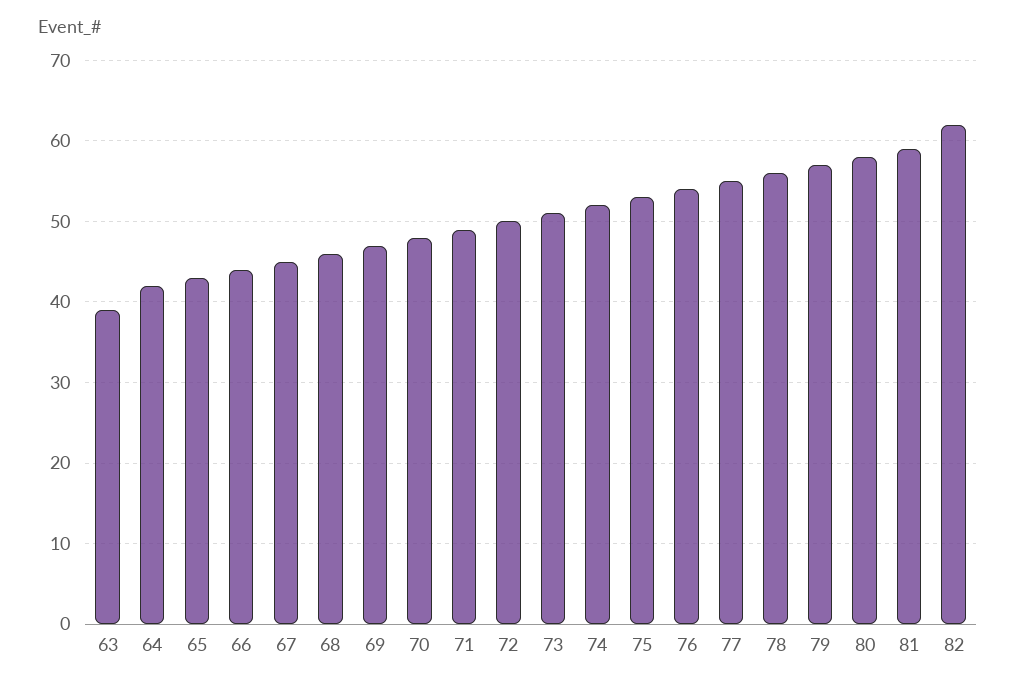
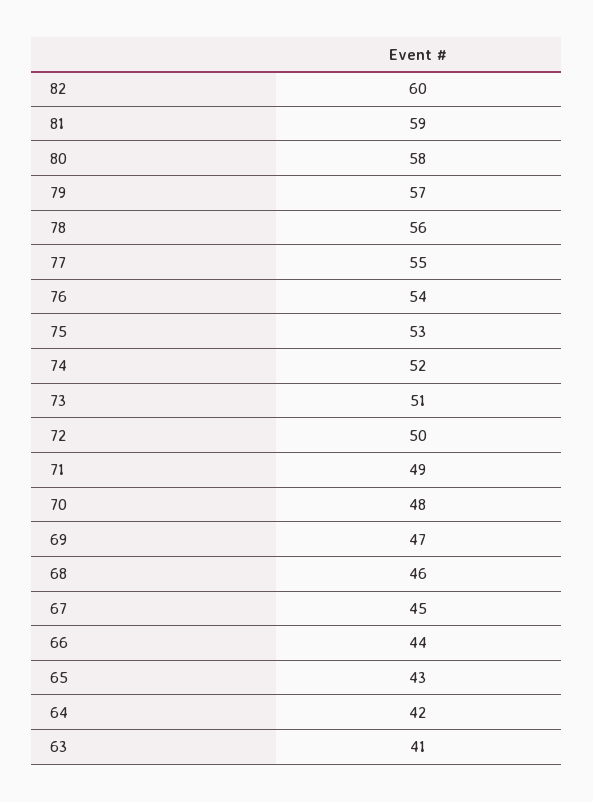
  {
-   "63": 39,
+   "63": 41,
    "64": 42,
    "65": 43,
    "66": 44,
    "67": 45,
    "68": 46,
    "69": 47,
    "70": 48,
    "71": 49,
    "72": 50,
    "73": 51,
    "74": 52,
    "75": 53,
    "76": 54,
    "77": 55,
    "78": 56,
    "79": 57,
    "80": 58,
    "81": 59,
-   "82": 62
+   "82": 60
  }

